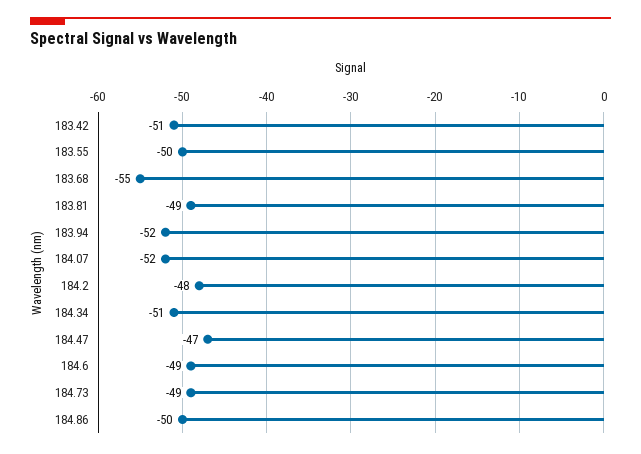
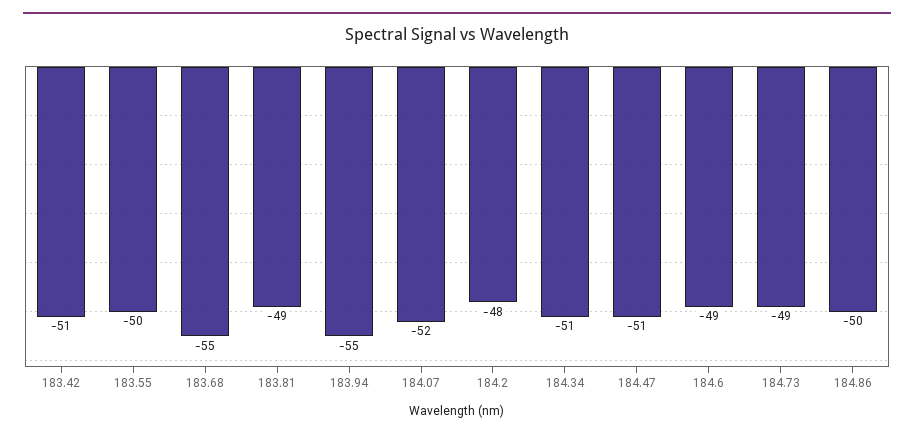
  {
    "183.42": -51,
    "183.55": -50,
    "183.68": -55,
    "183.81": -49,
-   "183.94": -52,
+   "183.94": -55,
    "184.07": -52,
    "184.2": -48,
    "184.34": -51,
-   "184.47": -47,
+   "184.47": -51,
    "184.6": -49,
    "184.73": -49,
    "184.86": -50
  }

